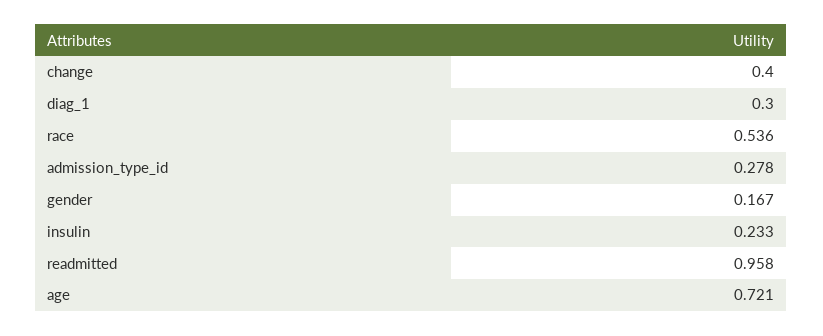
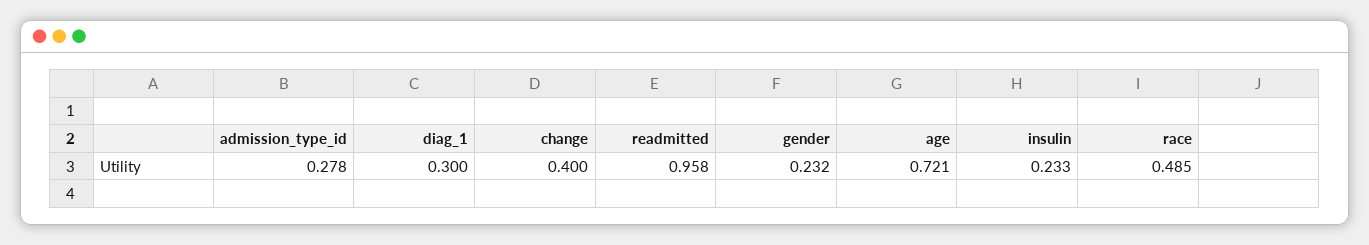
  {
    "change": 0.4,
    "diag_1": 0.3,
-   "race": 0.536,
+   "race": 0.485,
    "admission_type_id": 0.278,
-   "gender": 0.167,
+   "gender": 0.232,
    "insulin": 0.233,
    "readmitted": 0.958,
    "age": 0.721
  }

